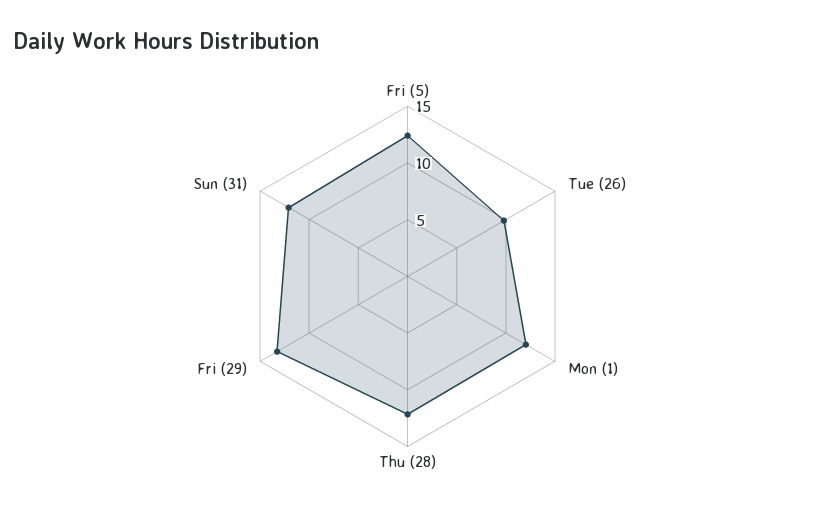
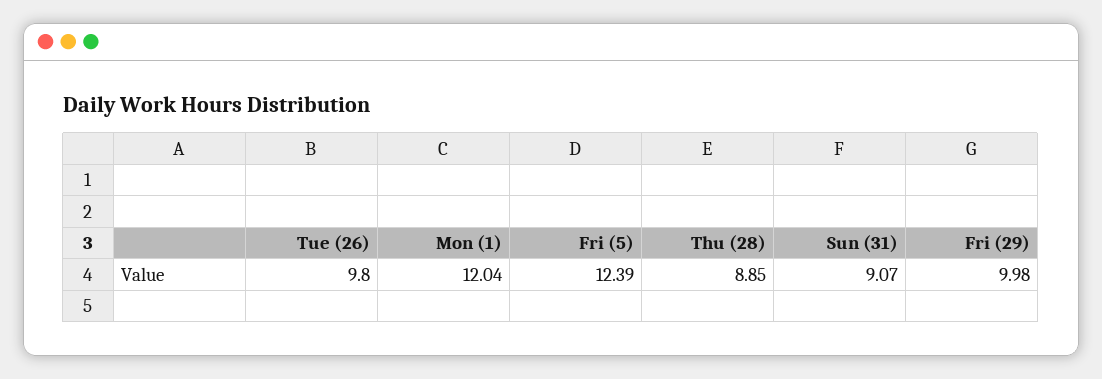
  {
    "Fri (5)": 12.39,
    "Tue (26)": 9.8,
    "Mon (1)": 12.04,
-   "Thu (28)": 12,
+   "Thu (28)": 8.85,
-   "Fri (29)": 13,
+   "Fri (29)": 9.98,
-   "Sun (31)": 12
+   "Sun (31)": 9.07
  }

